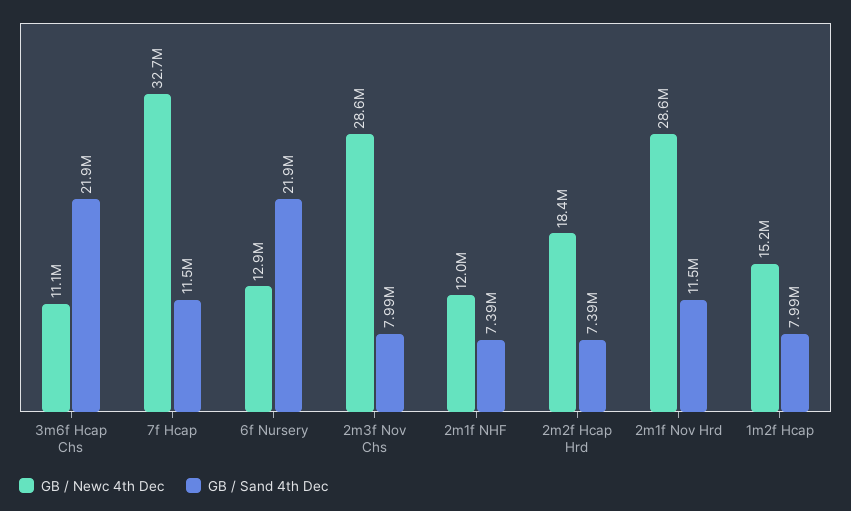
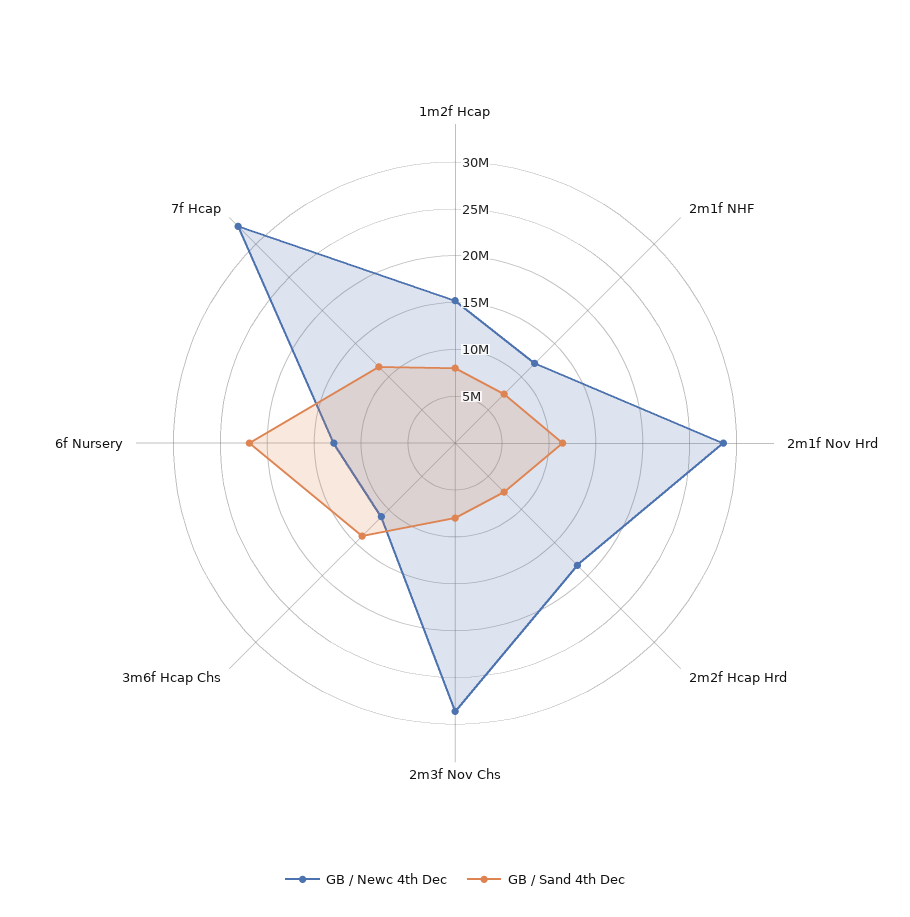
  {
    "GB / Newc 4th Dec": {
      "3m6f Hcap Chs": 11100000,
      "7f Hcap": 32700000,
      "6f Nursery": 12900000,
      "2m3f Nov Chs": 28600000,
      "2m1f NHF": 12000000,
      "2m2f Hcap Hrd": 18400000,
      "2m1f Nov Hrd": 28600000,
      "1m2f Hcap": 15200000
    },
    "GB / Sand 4th Dec": {
-     "3m6f Hcap Chs": 21900000,
+     "3m6f Hcap Chs": 14000000,
      "7f Hcap": 11500000,
      "6f Nursery": 21900000,
      "2m3f Nov Chs": 7990000,
      "2m1f NHF": 7390000,
      "2m2f Hcap Hrd": 7390000,
      "2m1f Nov Hrd": 11500000,
      "1m2f Hcap": 7990000
    }
  }

